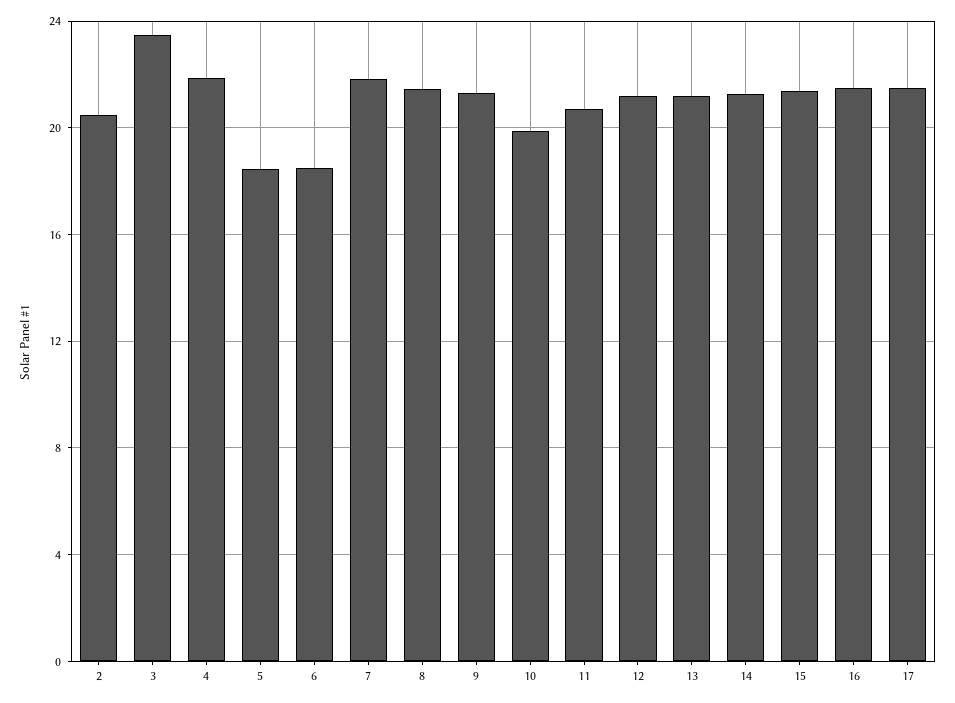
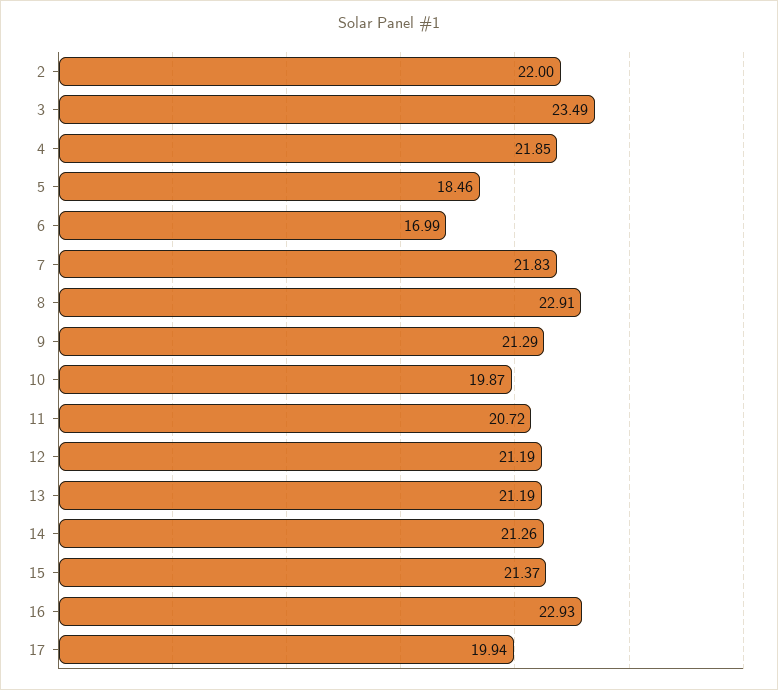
  {
-   "2": 20.5,
+   "2": 22,
    "3": 23.49,
    "4": 21.85,
    "5": 18.46,
-   "6": 18.5,
+   "6": 16.99,
    "7": 21.83,
-   "8": 21.5,
+   "8": 22.91,
    "9": 21.29,
    "10": 19.87,
    "11": 20.72,
    "12": 21.19,
    "13": 21.19,
    "14": 21.26,
    "15": 21.37,
-   "16": 21.5,
+   "16": 22.93,
-   "17": 21.5
+   "17": 19.94
  }

